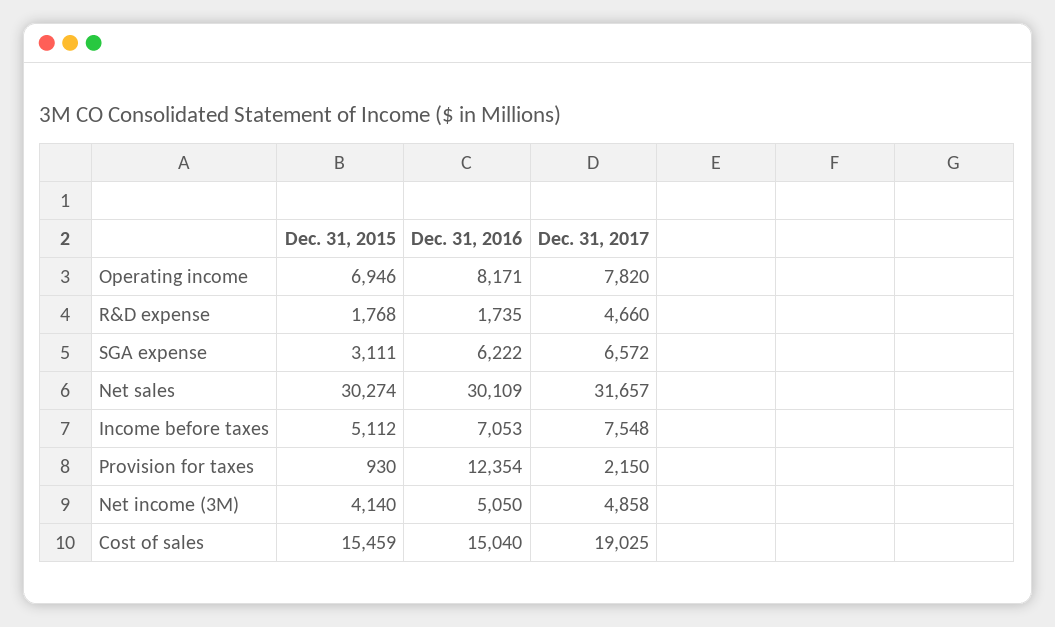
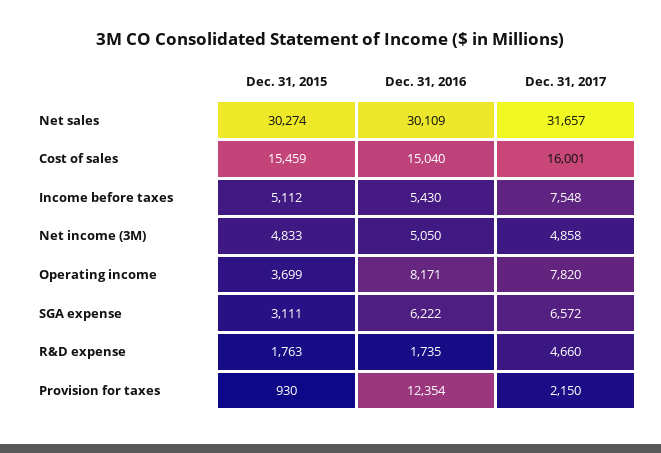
  {
    "Dec. 31, 2015": {
-     "Operating income": 6946,
+     "Operating income": 3699,
-     "R&D expense": 1768,
+     "R&D expense": 1763,
      "SGA expense": 3111,
      "Net sales": 30274,
      "Income before taxes": 5112,
      "Provision for taxes": 930,
-     "Net income (3M)": 4140,
+     "Net income (3M)": 4833,
      "Cost of sales": 15459
    },
    "Dec. 31, 2016": {
      "Operating income": 8171,
      "R&D expense": 1735,
      "SGA expense": 6222,
      "Net sales": 30109,
-     "Income before taxes": 7053,
+     "Income before taxes": 5430,
      "Provision for taxes": 12354,
      "Net income (3M)": 5050,
      "Cost of sales": 15040
    },
    "Dec. 31, 2017": {
      "Operating income": 7820,
      "R&D expense": 4660,
      "SGA expense": 6572,
      "Net sales": 31657,
      "Income before taxes": 7548,
      "Provision for taxes": 2150,
      "Net income (3M)": 4858,
-     "Cost of sales": 19025
+     "Cost of sales": 16001
    }
  }

